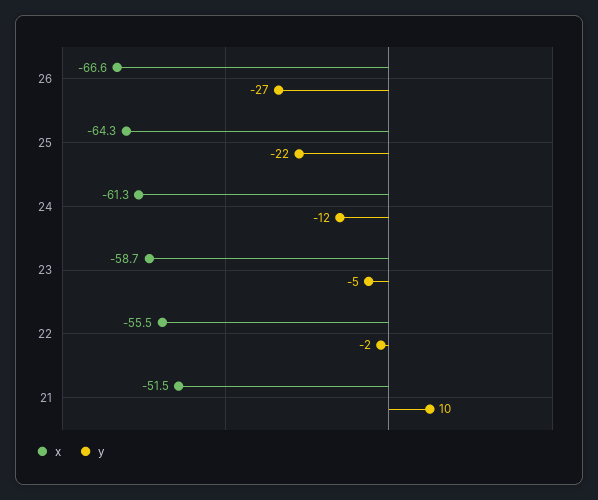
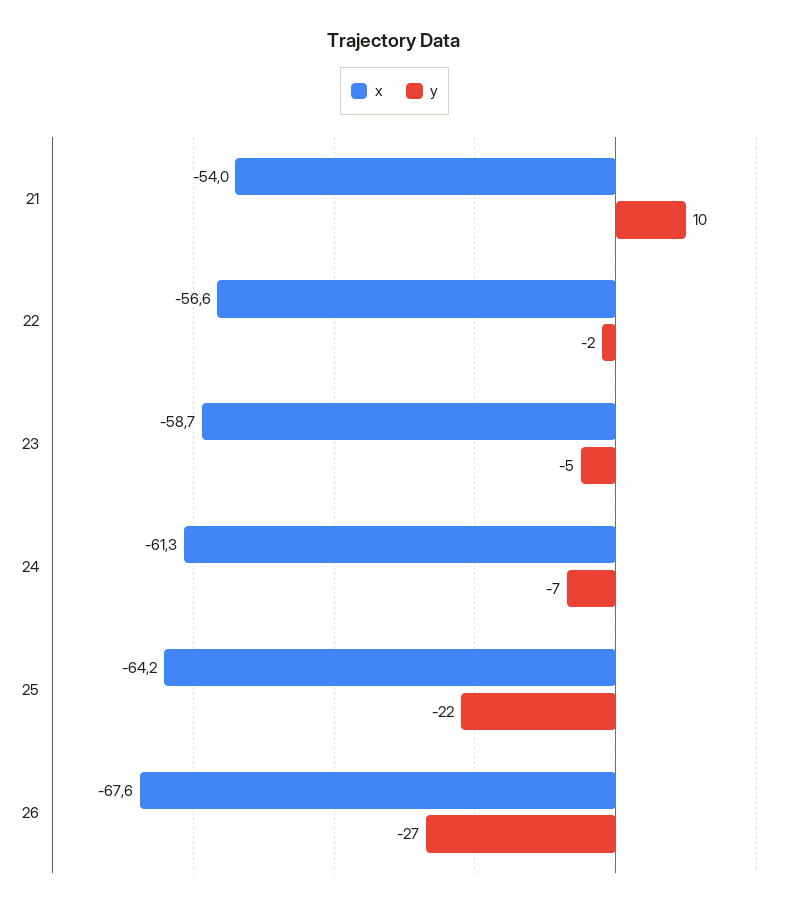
  {
    "x": {
-     "26": -66.6,
+     "26": -67.6,
-     "25": -64.3,
+     "25": -64.2,
      "24": -61.3,
      "23": -58.7,
-     "22": -55.5,
+     "22": -56.6,
-     "21": -51.5
+     "21": -54
    },
    "y": {
      "26": -27,
      "25": -22,
-     "24": -12,
+     "24": -7,
      "23": -5,
      "22": -2,
      "21": 10
    }
  }

